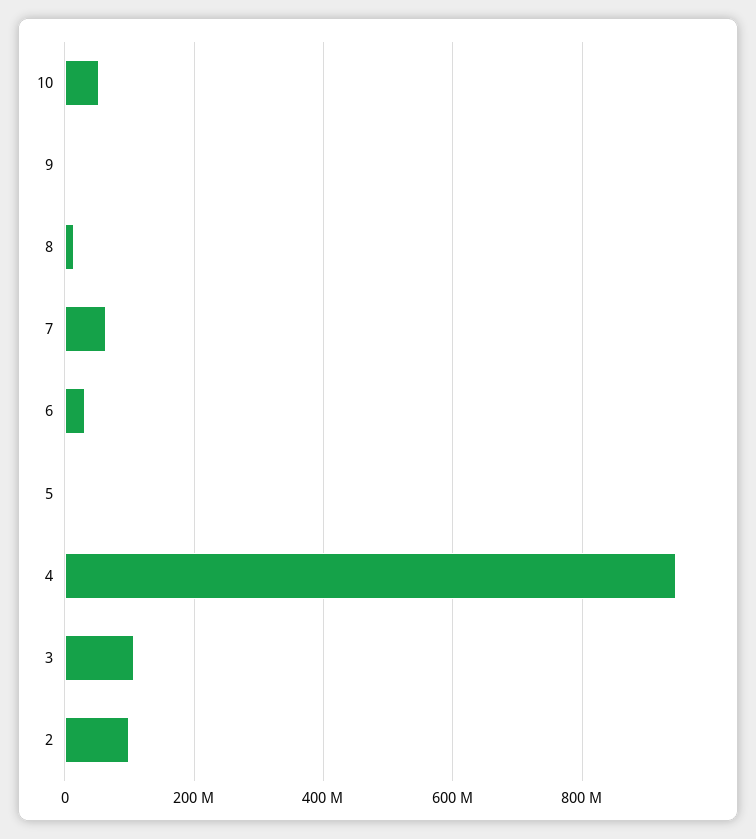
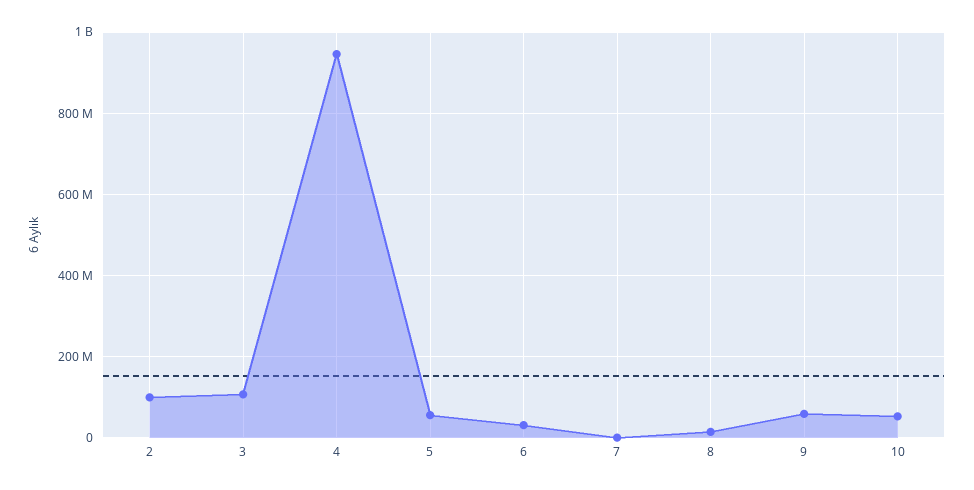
  {
    "10": 60000000,
-   "9": 0,
+   "9": 60000000,
    "8": 20000000,
-   "7": 60000000,
+   "7": 0,
    "6": 40000000,
-   "5": 0,
+   "5": 60000000,
    "4": 940000000,
    "3": 100000000,
    "2": 100000000
  }

